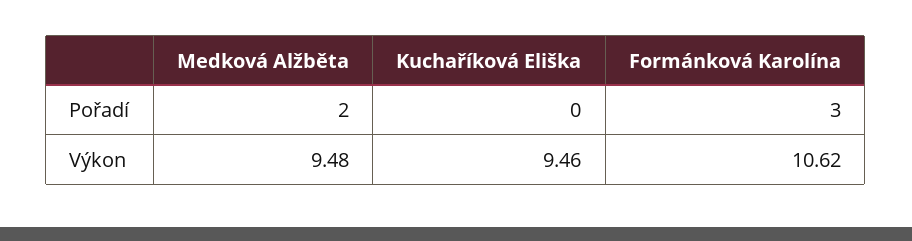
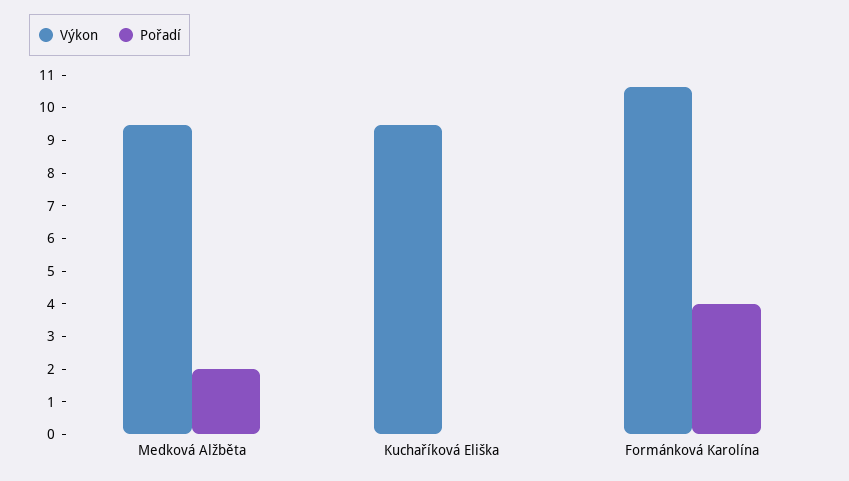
  {
    "Pořadí": {
      "Medková Alžběta": 2,
      "Kuchaříková Eliška": 0,
-     "Formánková Karolína": 3
+     "Formánková Karolína": 4
    },
    "Výkon": {
      "Medková Alžběta": 9.48,
      "Kuchaříková Eliška": 9.46,
      "Formánková Karolína": 10.62
    }
  }

